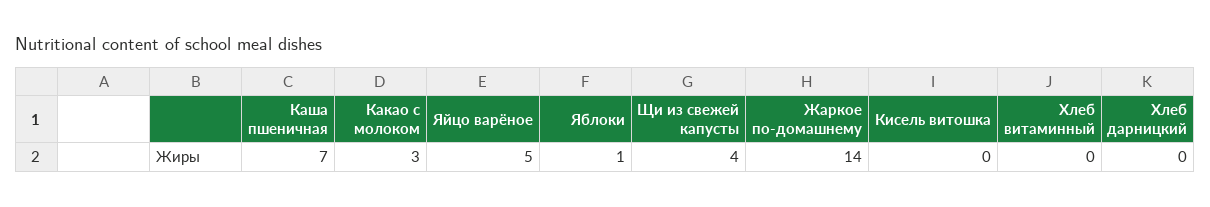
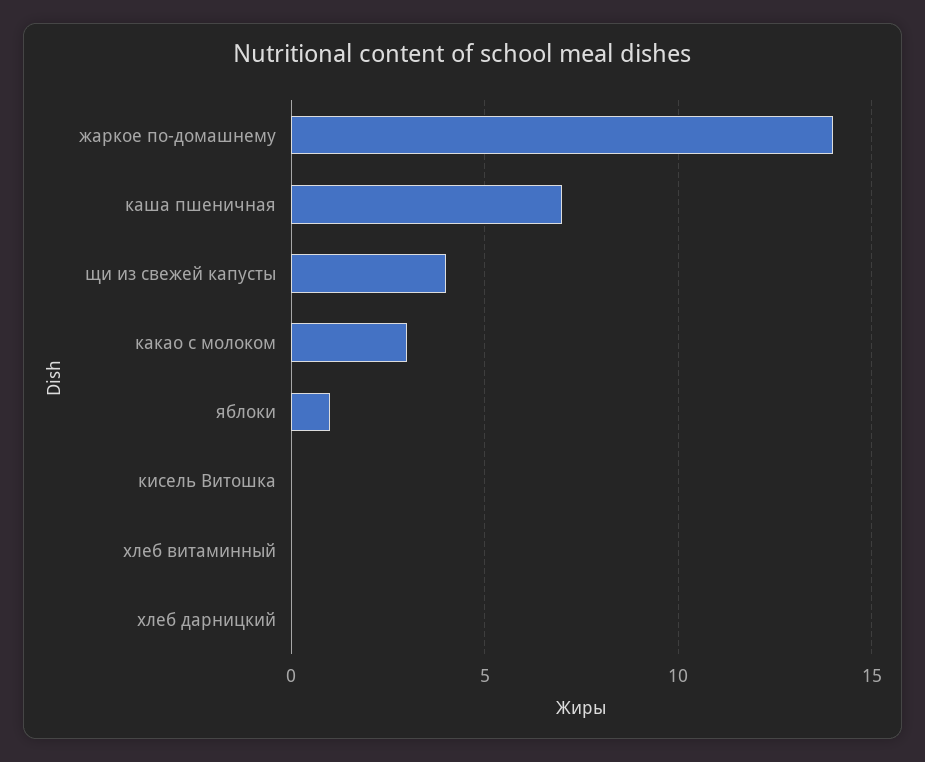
  {
    "Каша пшеничная": 7,
    "Какао с молоком": 3,
-   "Яйцо варёное": 5,
    "Яблоки": 1,
    "Щи из свежей капусты": 4,
    "Жаркое по-домашнему": 14,
    "Кисель витошка": 0,
    "Хлеб витаминный": 0,
    "Хлеб дарницкий": 0
  }

